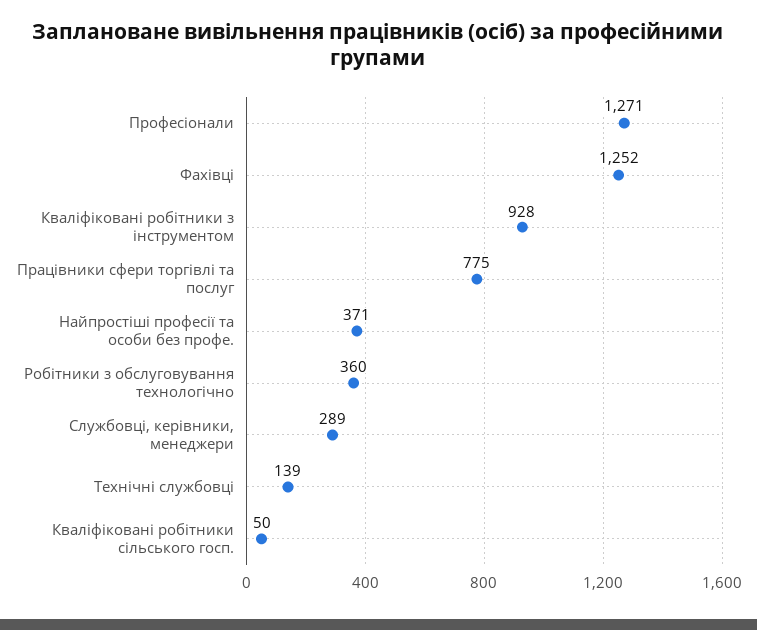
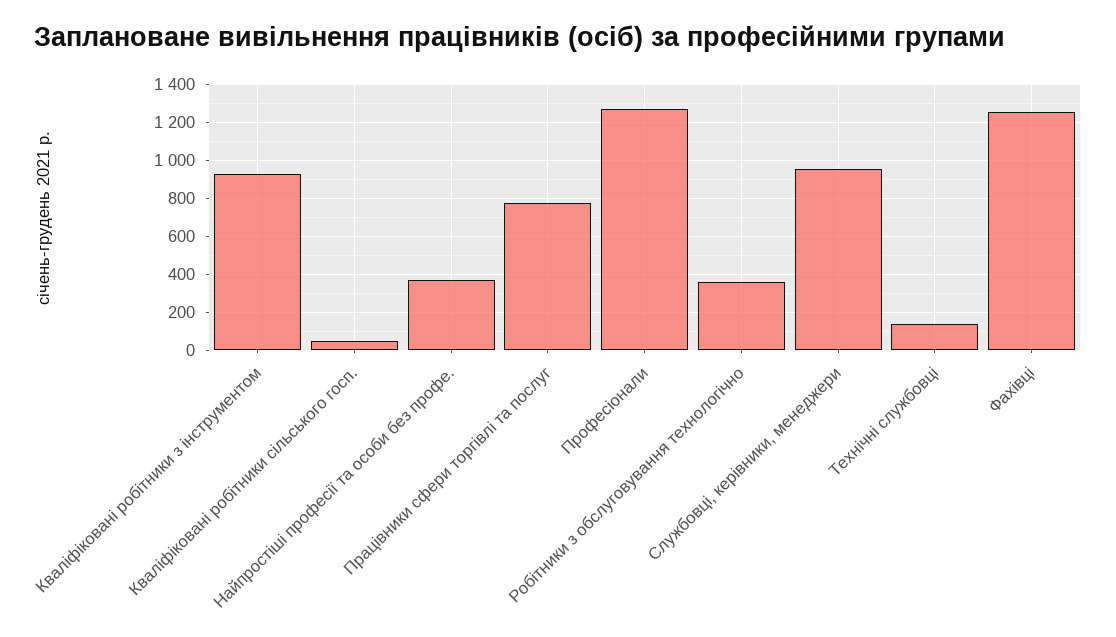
  {
    "Професіонали": 1271,
    "Фахівці": 1252,
    "Кваліфіковані робітники з інструментом": 928,
    "Працівники сфери торгівлі та послуг": 775,
    "Найпростіші професії та особи без профе.": 371,
    "Робітники з обслуговування технологічно": 360,
-   "Службовці, керівники, менеджери": 289,
+   "Службовці, керівники, менеджери": 950,
    "Технічні службовці": 139,
    "Кваліфіковані робітники сільського госп.": 50
  }

